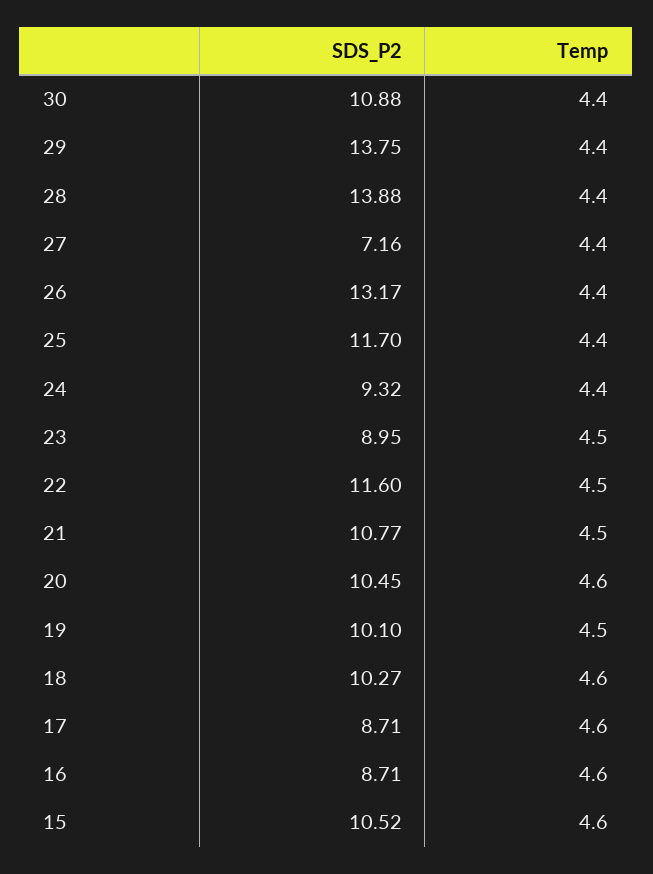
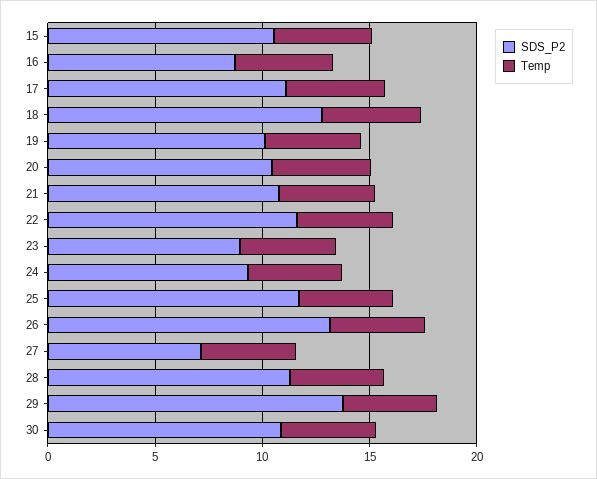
  {
    "SDS_P2": {
      "30": 10.88,
      "29": 13.75,
-     "28": 13.88,
+     "28": 11,
      "27": 7.16,
      "26": 13.17,
      "25": 11.7,
      "24": 9.32,
      "23": 8.95,
      "22": 11.6,
      "21": 10.77,
      "20": 10.45,
      "19": 10.1,
-     "18": 10.27,
+     "18": 13,
-     "17": 8.71,
+     "17": 11,
      "16": 8.71,
      "15": 10.52
    },
    "Temp": {
      "30": 4.4,
      "29": 4.4,
      "28": 4.4,
      "27": 4.4,
      "26": 4.4,
      "25": 4.4,
      "24": 4.4,
      "23": 4.5,
      "22": 4.5,
      "21": 4.5,
      "20": 4.6,
      "19": 4.5,
      "18": 4.6,
      "17": 4.6,
      "16": 4.6,
      "15": 4.6
    }
  }

